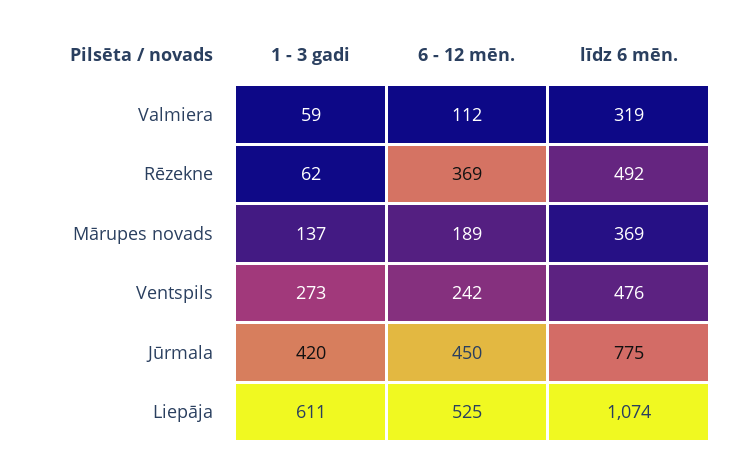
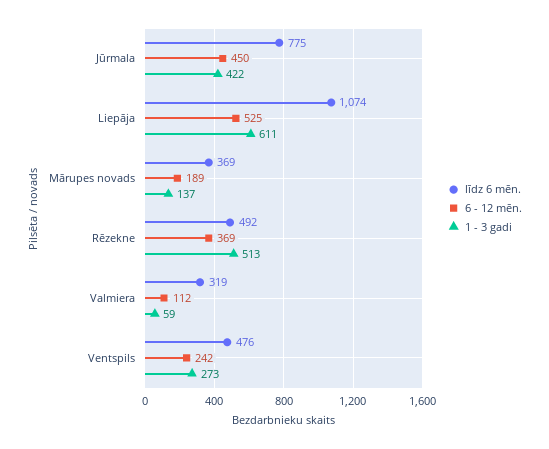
  {
    "1 - 3 gadi": {
      "Valmiera": 59,
-     "Rēzekne": 62,
+     "Rēzekne": 513,
      "Mārupes novads": 137,
      "Ventspils": 273,
-     "Jūrmala": 420,
+     "Jūrmala": 422,
      "Liepāja": 611
    },
    "6 - 12 mēn.": {
      "Valmiera": 112,
      "Rēzekne": 369,
      "Mārupes novads": 189,
      "Ventspils": 242,
      "Jūrmala": 450,
      "Liepāja": 525
    },
    "līdz 6 mēn.": {
      "Valmiera": 319,
      "Rēzekne": 492,
      "Mārupes novads": 369,
      "Ventspils": 476,
      "Jūrmala": 775,
      "Liepāja": 1074
    }
  }

